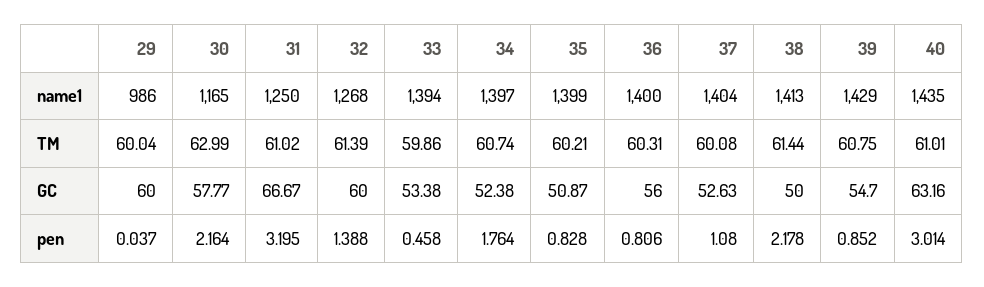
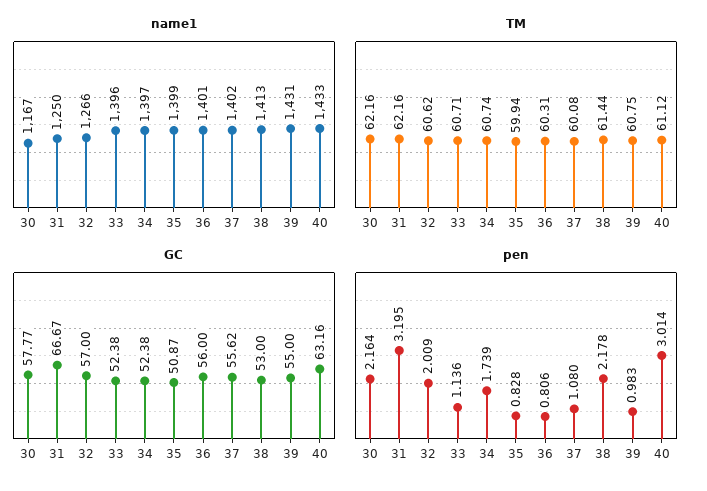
  {
    "name1": {
-     "29": 986,
-     "30": 1165,
+     "30": 1167,
      "31": 1250,
-     "32": 1268,
+     "32": 1266,
-     "33": 1394,
+     "33": 1396,
      "34": 1397,
      "35": 1399,
-     "36": 1400,
+     "36": 1401,
-     "37": 1404,
+     "37": 1402,
      "38": 1413,
-     "39": 1429,
+     "39": 1431,
-     "40": 1435
+     "40": 1433
    },
    "TM": {
-     "29": 60.04,
-     "30": 62.99,
+     "30": 62.16,
-     "31": 61.02,
+     "31": 62.16,
-     "32": 61.39,
+     "32": 60.62,
-     "33": 59.86,
+     "33": 60.71,
      "34": 60.74,
-     "35": 60.21,
+     "35": 59.94,
      "36": 60.31,
      "37": 60.08,
      "38": 61.44,
      "39": 60.75,
-     "40": 61.01
+     "40": 61.12
    },
    "GC": {
-     "29": 60,
      "30": 57.77,
      "31": 66.67,
-     "32": 60,
+     "32": 57,
-     "33": 53.38,
+     "33": 52.38,
      "34": 52.38,
      "35": 50.87,
      "36": 56,
-     "37": 52.63,
+     "37": 55.62,
-     "38": 50,
+     "38": 53,
-     "39": 54.7,
+     "39": 55,
      "40": 63.16
    },
    "pen": {
-     "29": 0.037,
      "30": 2.164,
      "31": 3.195,
-     "32": 1.388,
+     "32": 2.009,
-     "33": 0.458,
+     "33": 1.136,
-     "34": 1.764,
+     "34": 1.739,
      "35": 0.828,
      "36": 0.806,
      "37": 1.08,
      "38": 2.178,
-     "39": 0.852,
+     "39": 0.983,
      "40": 3.014
    }
  }

